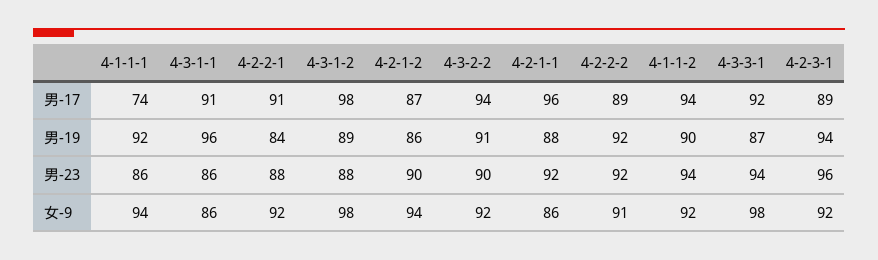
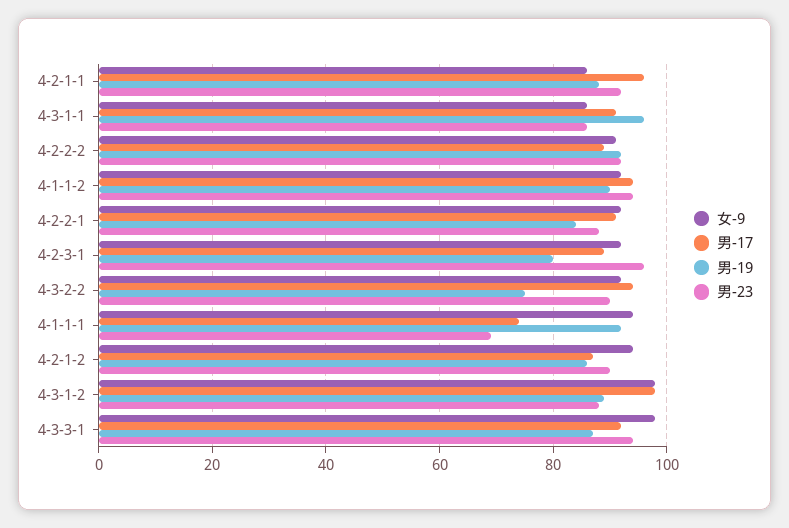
  {
    "男-17": {
      "4-1-1-1": 74,
      "4-3-1-1": 91,
      "4-2-2-1": 91,
      "4-3-1-2": 98,
      "4-2-1-2": 87,
      "4-3-2-2": 94,
      "4-2-1-1": 96,
      "4-2-2-2": 89,
      "4-1-1-2": 94,
      "4-3-3-1": 92,
      "4-2-3-1": 89
    },
    "男-19": {
      "4-1-1-1": 92,
      "4-3-1-1": 96,
      "4-2-2-1": 84,
      "4-3-1-2": 89,
      "4-2-1-2": 86,
-     "4-3-2-2": 91,
+     "4-3-2-2": 75,
      "4-2-1-1": 88,
      "4-2-2-2": 92,
      "4-1-1-2": 90,
      "4-3-3-1": 87,
-     "4-2-3-1": 94
+     "4-2-3-1": 80
    },
    "男-23": {
-     "4-1-1-1": 86,
+     "4-1-1-1": 70,
      "4-3-1-1": 86,
      "4-2-2-1": 88,
      "4-3-1-2": 88,
      "4-2-1-2": 90,
      "4-3-2-2": 90,
      "4-2-1-1": 92,
      "4-2-2-2": 92,
      "4-1-1-2": 94,
      "4-3-3-1": 94,
      "4-2-3-1": 96
    },
    "女-9": {
      "4-1-1-1": 94,
      "4-3-1-1": 86,
      "4-2-2-1": 92,
      "4-3-1-2": 98,
      "4-2-1-2": 94,
      "4-3-2-2": 92,
      "4-2-1-1": 86,
      "4-2-2-2": 91,
      "4-1-1-2": 92,
      "4-3-3-1": 98,
      "4-2-3-1": 92
    }
  }

